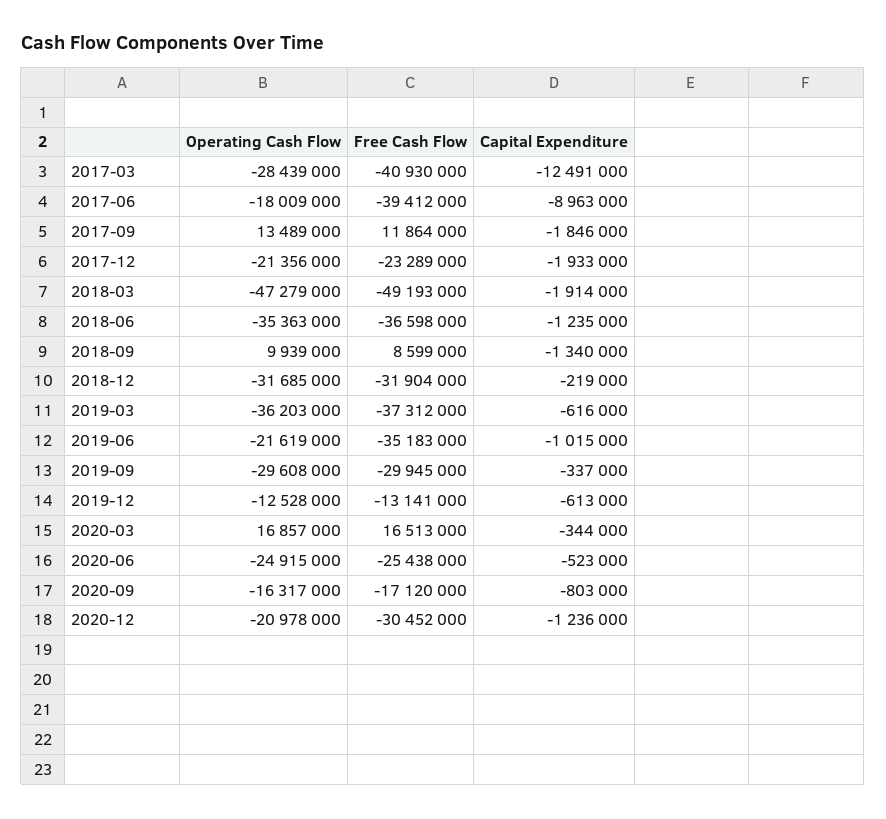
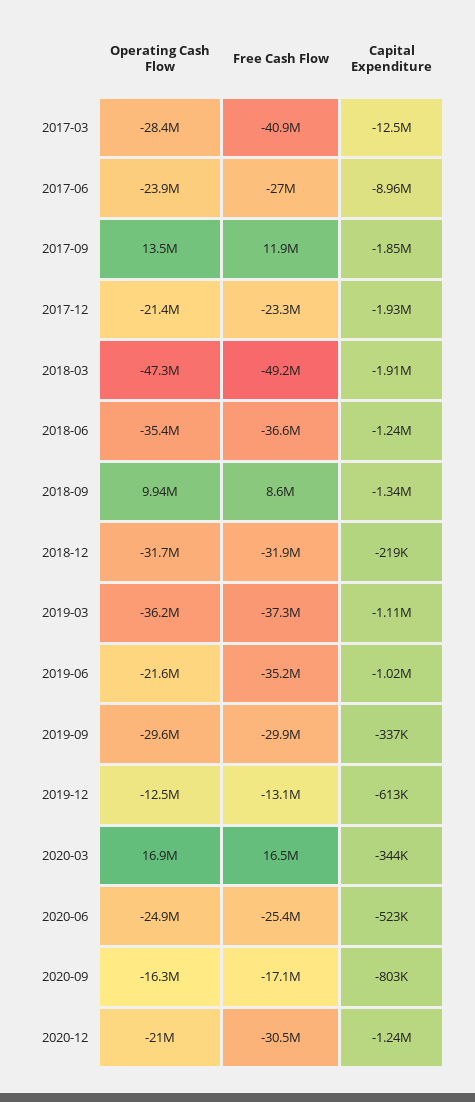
  {
    "Operating Cash Flow": {
      "2017-03": -28439000,
-     "2017-06": -18009000,
+     "2017-06": -23900000,
      "2017-09": 13489000,
      "2017-12": -21356000,
      "2018-03": -47279000,
      "2018-06": -35363000,
      "2018-09": 9939000,
      "2018-12": -31685000,
      "2019-03": -36203000,
      "2019-06": -21619000,
      "2019-09": -29608000,
      "2019-12": -12528000,
      "2020-03": 16857000,
      "2020-06": -24915000,
      "2020-09": -16317000,
      "2020-12": -20978000
    },
    "Free Cash Flow": {
      "2017-03": -40930000,
-     "2017-06": -39412000,
+     "2017-06": -27000000,
      "2017-09": 11864000,
      "2017-12": -23289000,
      "2018-03": -49193000,
      "2018-06": -36598000,
      "2018-09": 8599000,
      "2018-12": -31904000,
      "2019-03": -37312000,
      "2019-06": -35183000,
      "2019-09": -29945000,
      "2019-12": -13141000,
      "2020-03": 16513000,
      "2020-06": -25438000,
      "2020-09": -17120000,
      "2020-12": -30452000
    },
    "Capital Expenditure": {
      "2017-03": -12491000,
      "2017-06": -8963000,
      "2017-09": -1846000,
      "2017-12": -1933000,
      "2018-03": -1914000,
      "2018-06": -1235000,
      "2018-09": -1340000,
      "2018-12": -219000,
-     "2019-03": -616000,
+     "2019-03": -1110000,
      "2019-06": -1015000,
      "2019-09": -337000,
      "2019-12": -613000,
      "2020-03": -344000,
      "2020-06": -523000,
      "2020-09": -803000,
      "2020-12": -1236000
    }
  }

